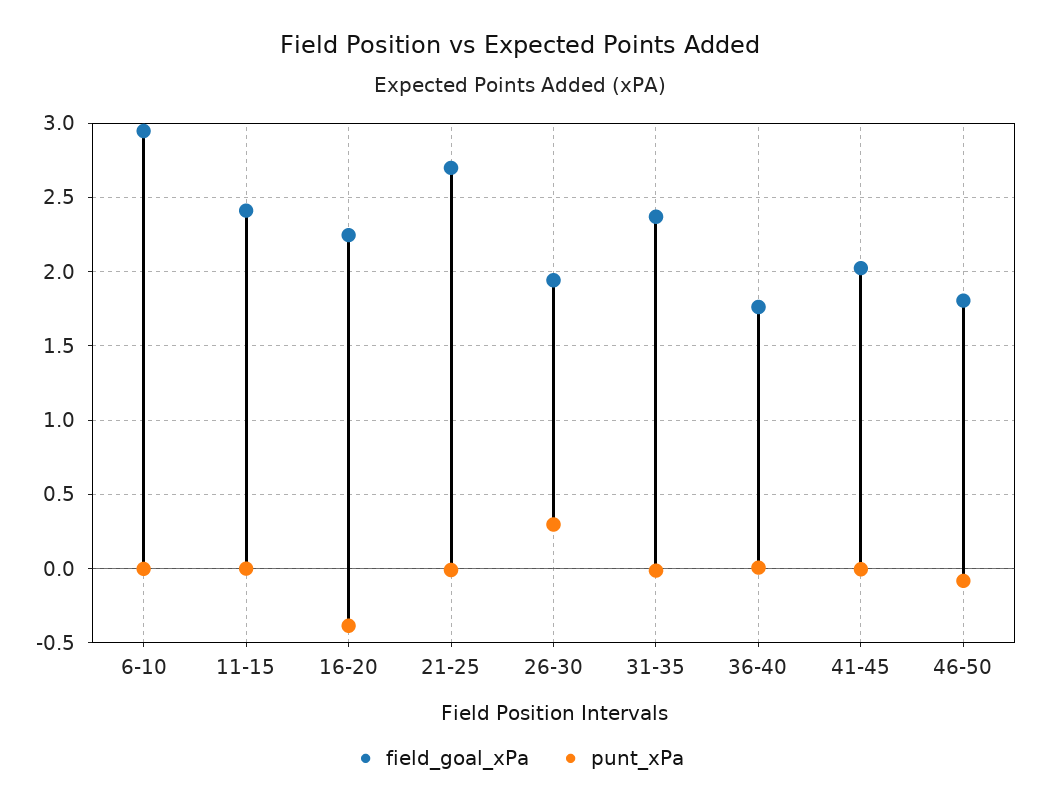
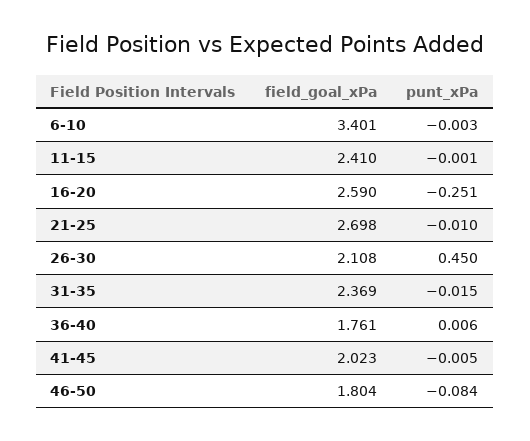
  {
    "field_goal_xPa": {
-     "6-10": 2.95,
+     "6-10": 3.401,
      "11-15": 2.41,
-     "16-20": 2.25,
+     "16-20": 2.59,
      "21-25": 2.698,
-     "26-30": 1.95,
+     "26-30": 2.108,
      "31-35": 2.369,
      "36-40": 1.761,
      "41-45": 2.023,
      "46-50": 1.804
    },
    "punt_xPa": {
      "6-10": -0.003,
      "11-15": -0.001,
-     "16-20": -0.4,
+     "16-20": -0.251,
      "21-25": -0.01,
-     "26-30": 0.3,
+     "26-30": 0.45,
      "31-35": -0.015,
      "36-40": 0.006,
      "41-45": -0.005,
      "46-50": -0.084
    }
  }

